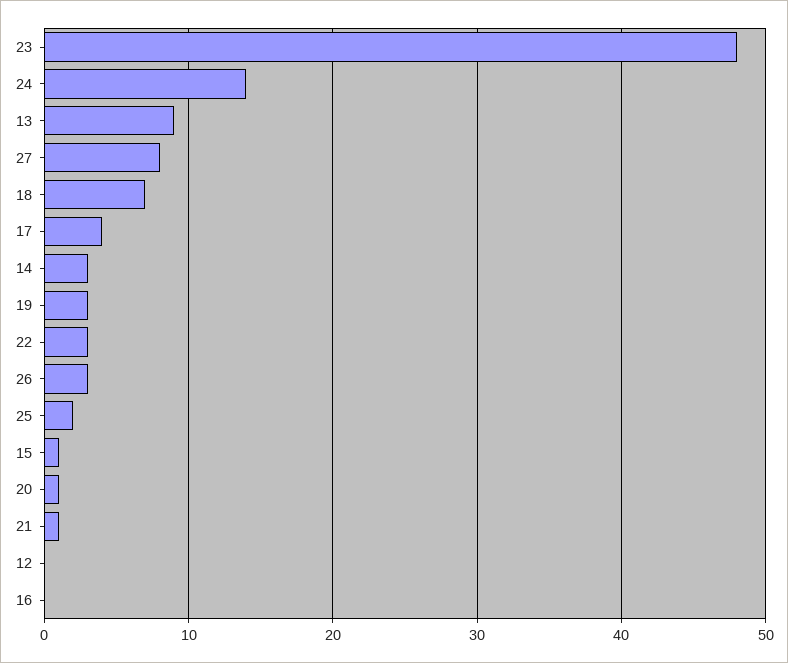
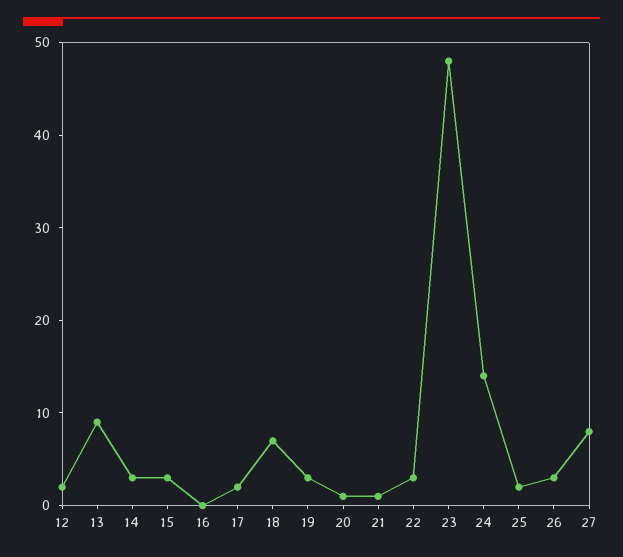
  {
    "23": 48,
    "24": 14,
    "13": 9,
    "27": 8,
    "18": 7,
-   "17": 4,
+   "17": 2,
    "14": 3,
    "19": 3,
    "22": 3,
    "26": 3,
    "25": 2,
-   "15": 1,
+   "15": 3,
    "20": 1,
    "21": 1,
-   "12": 0,
+   "12": 2,
    "16": 0
  }

